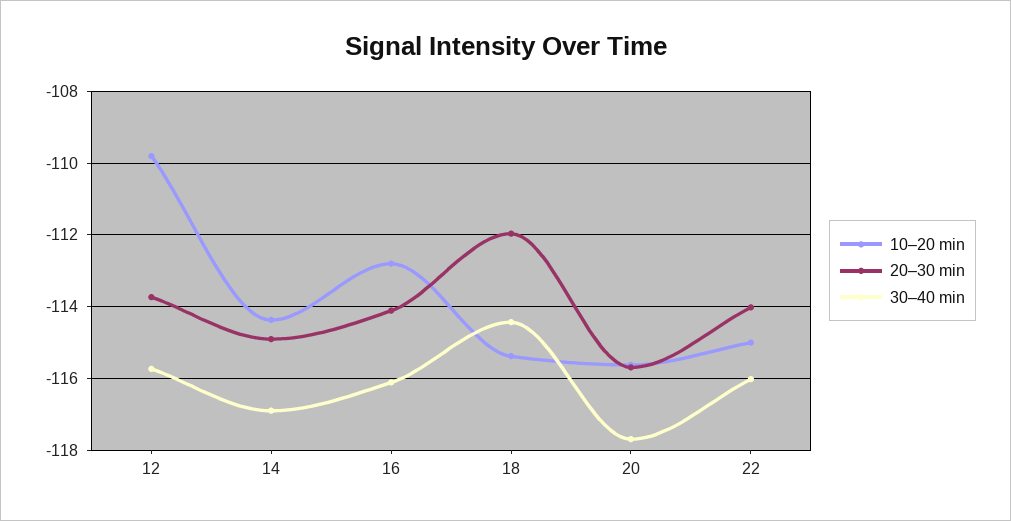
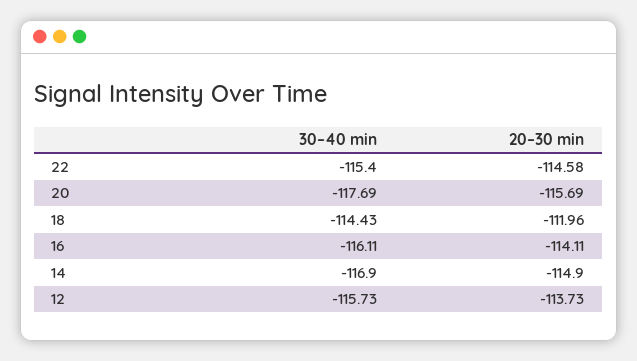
  {
-   "10–20 min": {
-     "12": -109.8,
-     "14": -114.4,
-     "16": -112.8,
-     "18": -115.4,
-     "20": -115.6,
-     "22": -115
-   },
    "20–30 min": {
      "12": -113.73,
      "14": -114.9,
      "16": -114.11,
      "18": -111.96,
      "20": -115.69,
-     "22": -114
+     "22": -114.58
    },
    "30–40 min": {
      "12": -115.73,
      "14": -116.9,
      "16": -116.11,
      "18": -114.43,
      "20": -117.69,
-     "22": -116
+     "22": -115.4
    }
  }

